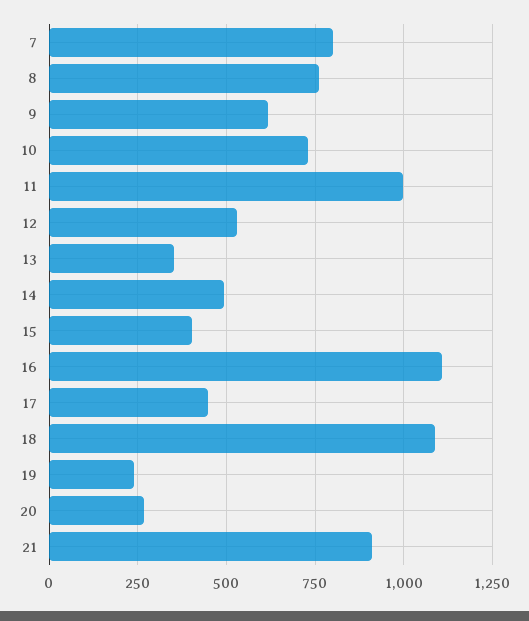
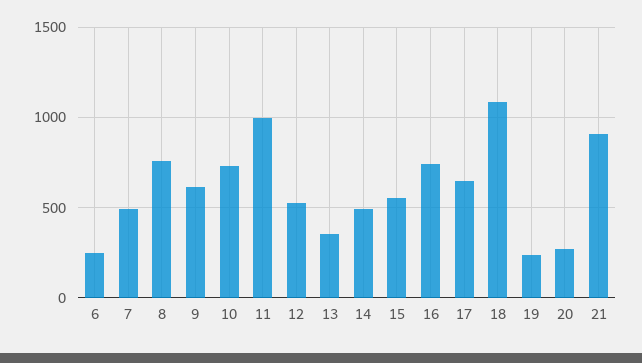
  {
-   "7": 800,
+   "7": 500,
    "8": 750,
    "9": 625,
    "10": 725,
    "11": 1000,
    "12": 525,
    "13": 350,
    "14": 500,
-   "15": 400,
+   "15": 550,
-   "16": 1100,
+   "16": 750,
-   "17": 450,
+   "17": 650,
    "18": 1100,
    "19": 250,
    "20": 275,
-   "21": 900
+   "21": 900,
+   "6": 250
  }

